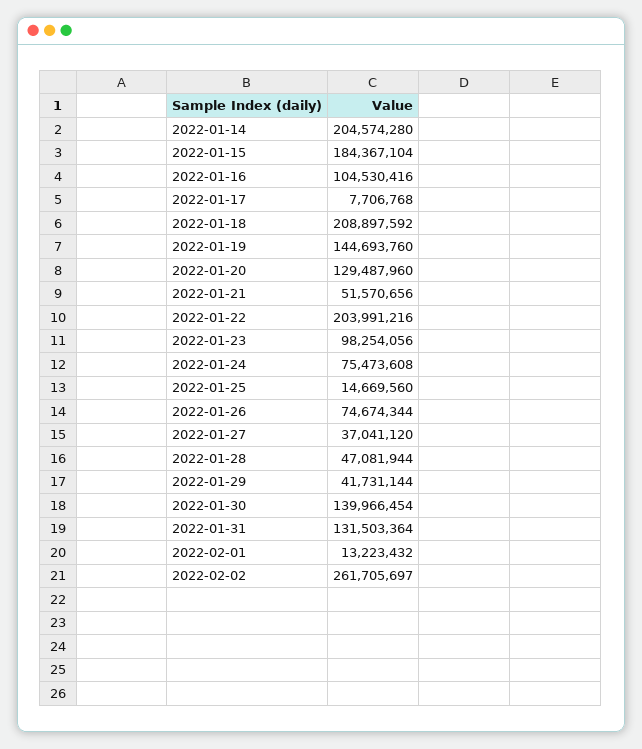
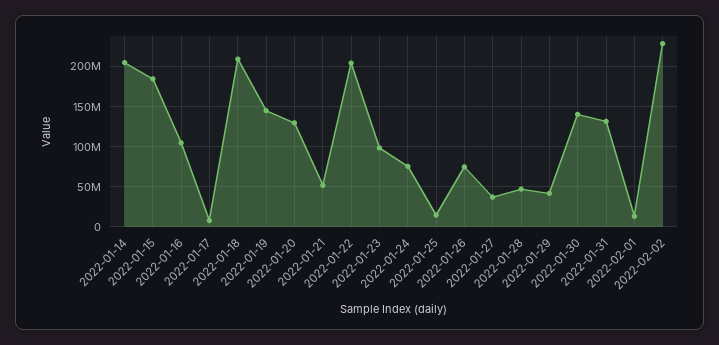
  {
    "2022-01-14": 204574280,
    "2022-01-15": 184367104,
    "2022-01-16": 104530416,
    "2022-01-17": 7706768,
    "2022-01-18": 208897592,
    "2022-01-19": 144693760,
    "2022-01-20": 129487960,
    "2022-01-21": 51570656,
    "2022-01-22": 203991216,
    "2022-01-23": 98254056,
    "2022-01-24": 75473608,
    "2022-01-25": 14669560,
    "2022-01-26": 74674344,
    "2022-01-27": 37041120,
    "2022-01-28": 47081944,
    "2022-01-29": 41731144,
    "2022-01-30": 139966454,
    "2022-01-31": 131503364,
    "2022-02-01": 13223432,
-   "2022-02-02": 261705697
+   "2022-02-02": 230000000
  }

